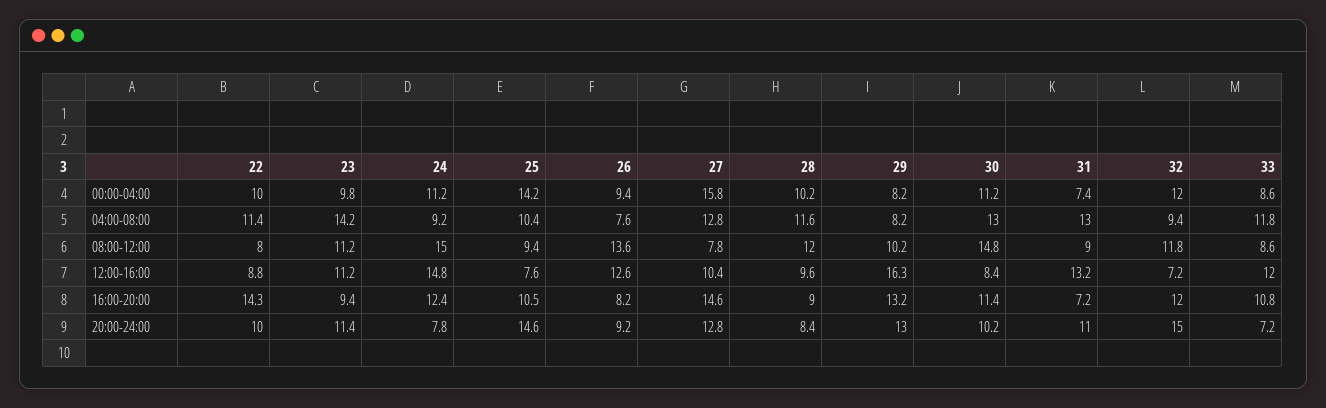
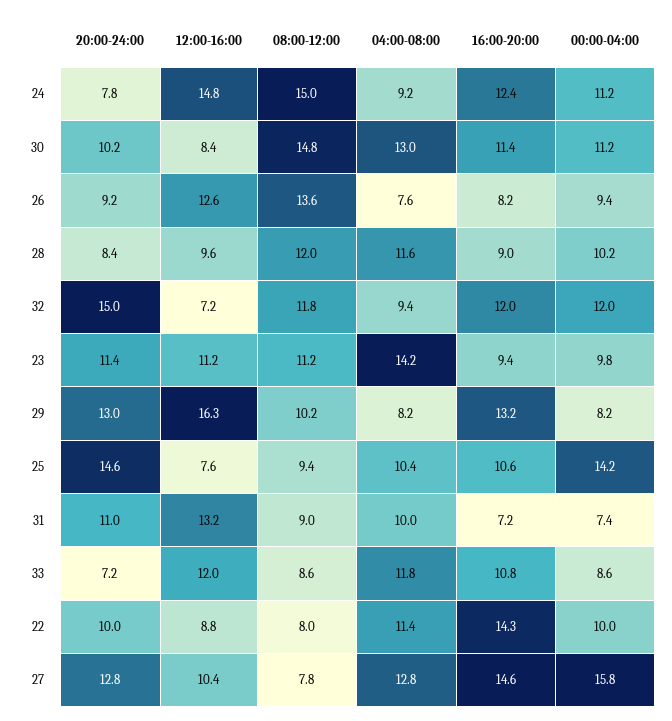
  {
    "22": {
      "00:00-04:00": 10,
      "04:00-08:00": 11.4,
      "08:00-12:00": 8,
      "12:00-16:00": 8.8,
      "16:00-20:00": 14.3,
      "20:00-24:00": 10
    },
    "23": {
      "00:00-04:00": 9.8,
      "04:00-08:00": 14.2,
      "08:00-12:00": 11.2,
      "12:00-16:00": 11.2,
      "16:00-20:00": 9.4,
      "20:00-24:00": 11.4
    },
    "24": {
      "00:00-04:00": 11.2,
      "04:00-08:00": 9.2,
      "08:00-12:00": 15,
      "12:00-16:00": 14.8,
      "16:00-20:00": 12.4,
      "20:00-24:00": 7.8
    },
    "25": {
      "00:00-04:00": 14.2,
      "04:00-08:00": 10.4,
      "08:00-12:00": 9.4,
      "12:00-16:00": 7.6,
-     "16:00-20:00": 10.5,
+     "16:00-20:00": 10.6,
      "20:00-24:00": 14.6
    },
    "26": {
      "00:00-04:00": 9.4,
      "04:00-08:00": 7.6,
      "08:00-12:00": 13.6,
      "12:00-16:00": 12.6,
      "16:00-20:00": 8.2,
      "20:00-24:00": 9.2
    },
    "27": {
      "00:00-04:00": 15.8,
      "04:00-08:00": 12.8,
      "08:00-12:00": 7.8,
      "12:00-16:00": 10.4,
      "16:00-20:00": 14.6,
      "20:00-24:00": 12.8
    },
    "28": {
      "00:00-04:00": 10.2,
      "04:00-08:00": 11.6,
      "08:00-12:00": 12,
      "12:00-16:00": 9.6,
      "16:00-20:00": 9,
      "20:00-24:00": 8.4
    },
    "29": {
      "00:00-04:00": 8.2,
      "04:00-08:00": 8.2,
      "08:00-12:00": 10.2,
      "12:00-16:00": 16.3,
      "16:00-20:00": 13.2,
      "20:00-24:00": 13
    },
    "30": {
      "00:00-04:00": 11.2,
      "04:00-08:00": 13,
      "08:00-12:00": 14.8,
      "12:00-16:00": 8.4,
      "16:00-20:00": 11.4,
      "20:00-24:00": 10.2
    },
    "31": {
      "00:00-04:00": 7.4,
-     "04:00-08:00": 13,
+     "04:00-08:00": 10,
      "08:00-12:00": 9,
      "12:00-16:00": 13.2,
      "16:00-20:00": 7.2,
      "20:00-24:00": 11
    },
    "32": {
      "00:00-04:00": 12,
      "04:00-08:00": 9.4,
      "08:00-12:00": 11.8,
      "12:00-16:00": 7.2,
      "16:00-20:00": 12,
      "20:00-24:00": 15
    },
    "33": {
      "00:00-04:00": 8.6,
      "04:00-08:00": 11.8,
      "08:00-12:00": 8.6,
      "12:00-16:00": 12,
      "16:00-20:00": 10.8,
      "20:00-24:00": 7.2
    }
  }

